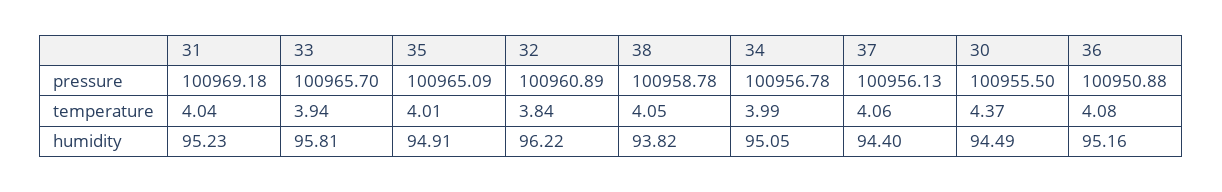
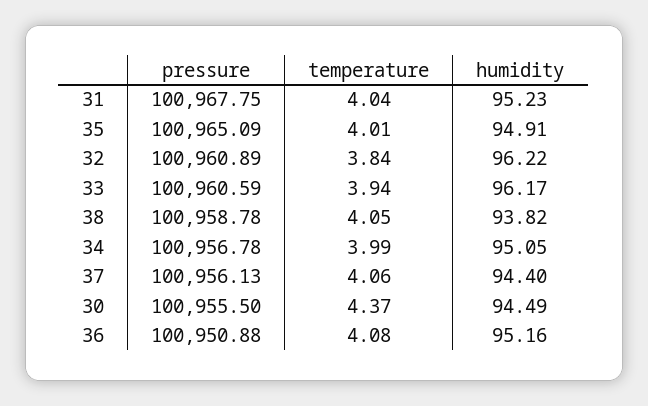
  {
    "31": {
-     "pressure": 100969.18,
+     "pressure": 100967.75,
      "temperature": 4.04,
      "humidity": 95.23
    },
    "33": {
-     "pressure": 100965.7,
+     "pressure": 100960.59,
      "temperature": 3.94,
-     "humidity": 95.81
+     "humidity": 96.17
    },
    "35": {
      "pressure": 100965.09,
      "temperature": 4.01,
      "humidity": 94.91
    },
    "32": {
      "pressure": 100960.89,
      "temperature": 3.84,
      "humidity": 96.22
    },
    "38": {
      "pressure": 100958.78,
      "temperature": 4.05,
      "humidity": 93.82
    },
    "34": {
      "pressure": 100956.78,
      "temperature": 3.99,
      "humidity": 95.05
    },
    "37": {
      "pressure": 100956.13,
      "temperature": 4.06,
      "humidity": 94.4
    },
    "30": {
      "pressure": 100955.5,
      "temperature": 4.37,
      "humidity": 94.49
    },
    "36": {
      "pressure": 100950.88,
      "temperature": 4.08,
      "humidity": 95.16
    }
  }

